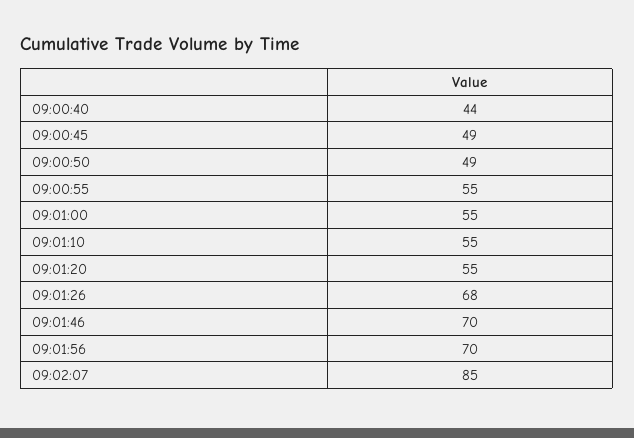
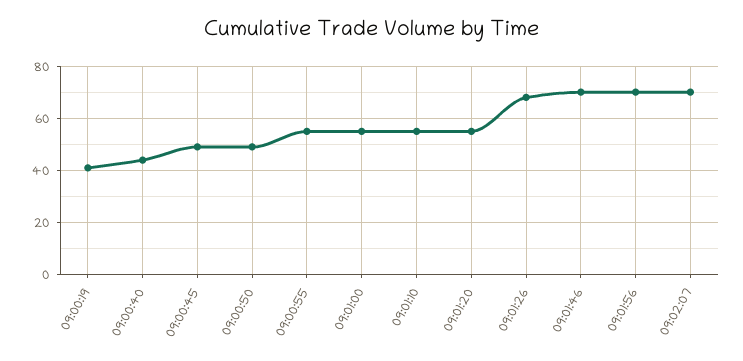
  {
    "09:00:40": 44,
    "09:00:45": 49,
    "09:00:50": 49,
    "09:00:55": 55,
    "09:01:00": 55,
    "09:01:10": 55,
    "09:01:20": 55,
    "09:01:26": 68,
    "09:01:46": 70,
    "09:01:56": 70,
-   "09:02:07": 85
+   "09:02:07": 70,
+   "09:00:19": 40
  }

